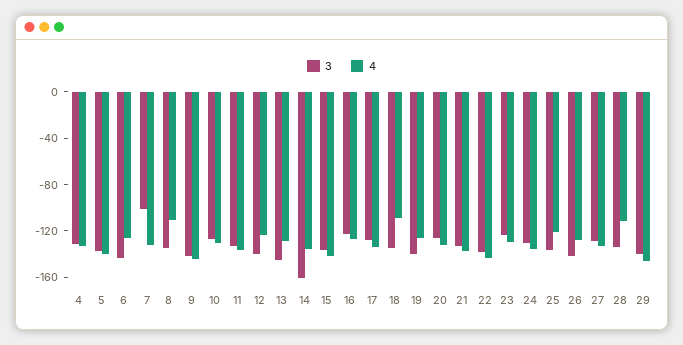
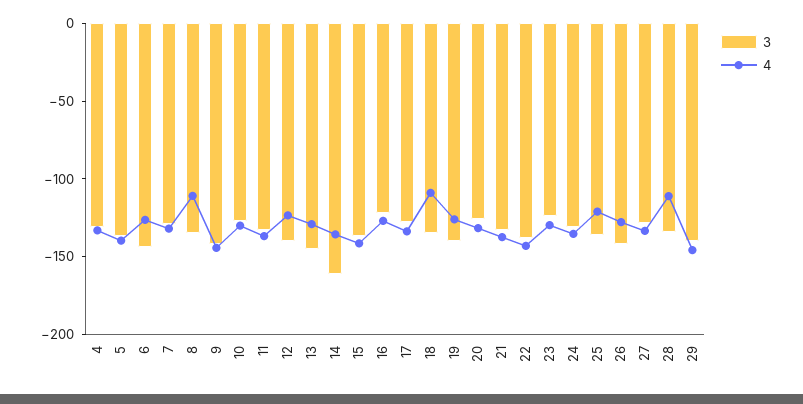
  {
    "3": {
      "4": -130,
      "5": -140,
      "6": -140,
-     "7": -100,
+     "7": -130,
      "8": -140,
      "9": -140,
      "10": -130,
      "11": -130,
      "12": -140,
      "13": -150,
      "14": -160,
      "15": -140,
      "16": -120,
      "17": -130,
      "18": -130,
      "19": -140,
      "20": -130,
      "21": -130,
      "22": -140,
      "23": -120,
      "24": -130,
      "25": -140,
      "26": -140,
      "27": -130,
      "28": -130,
      "29": -140
    },
    "4": {
      "4": -130,
      "5": -140,
      "6": -130,
      "7": -130,
      "8": -110,
      "9": -140,
      "10": -130,
      "11": -140,
      "12": -120,
      "13": -130,
      "14": -140,
      "15": -140,
      "16": -130,
      "17": -130,
      "18": -110,
      "19": -130,
      "20": -130,
      "21": -140,
      "22": -140,
      "23": -130,
      "24": -140,
      "25": -120,
      "26": -130,
      "27": -130,
      "28": -110,
      "29": -150
    }
  }

